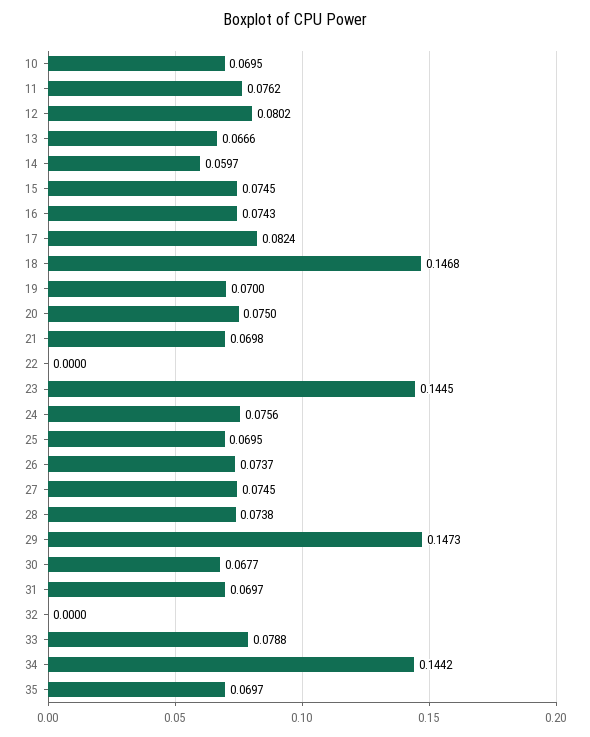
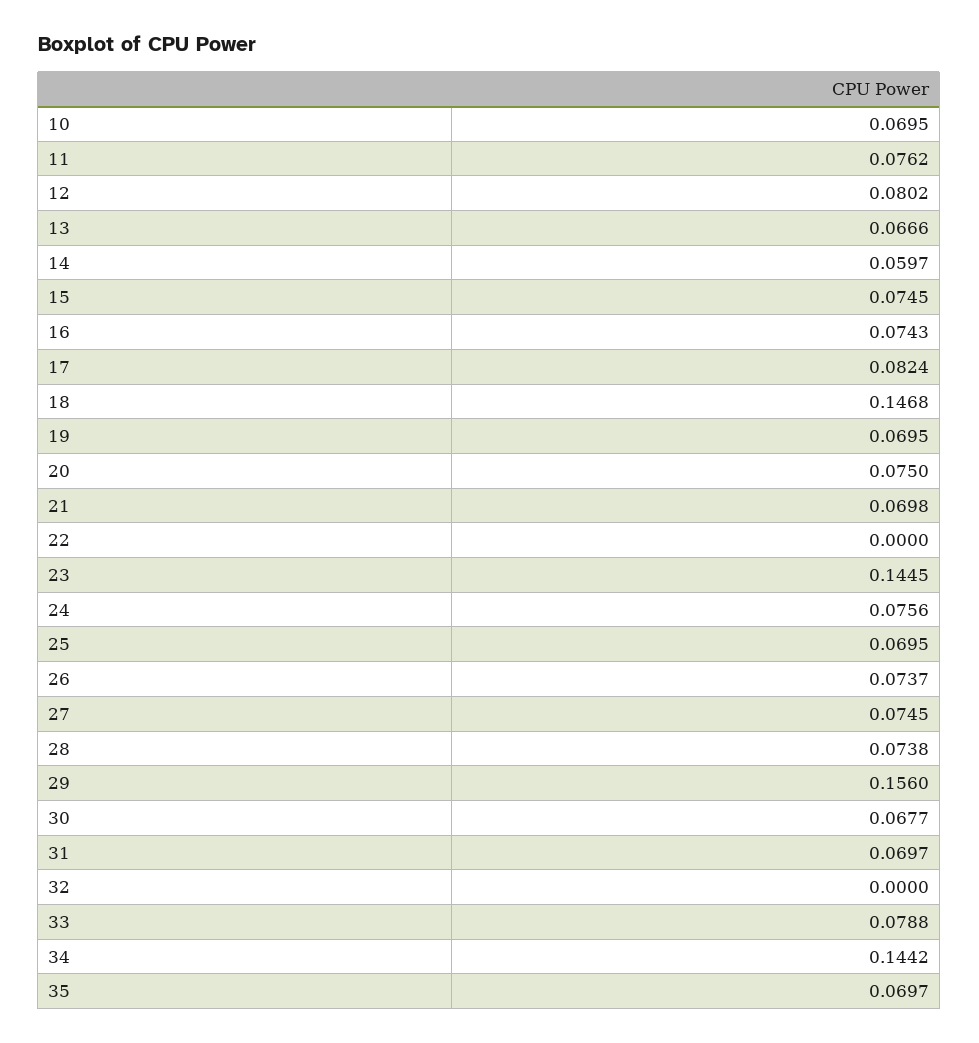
  {
    "10": 0.0695,
    "11": 0.0762,
    "12": 0.0802,
    "13": 0.0666,
    "14": 0.0597,
    "15": 0.0745,
    "16": 0.0743,
    "17": 0.0824,
    "18": 0.1468,
-   "19": 0.07,
+   "19": 0.0695,
    "20": 0.075,
    "21": 0.0698,
    "22": 0,
    "23": 0.1445,
    "24": 0.0756,
    "25": 0.0695,
    "26": 0.0737,
    "27": 0.0745,
    "28": 0.0738,
-   "29": 0.1473,
+   "29": 0.156,
    "30": 0.0677,
    "31": 0.0697,
    "32": 0,
    "33": 0.0788,
    "34": 0.1442,
    "35": 0.0697
  }

